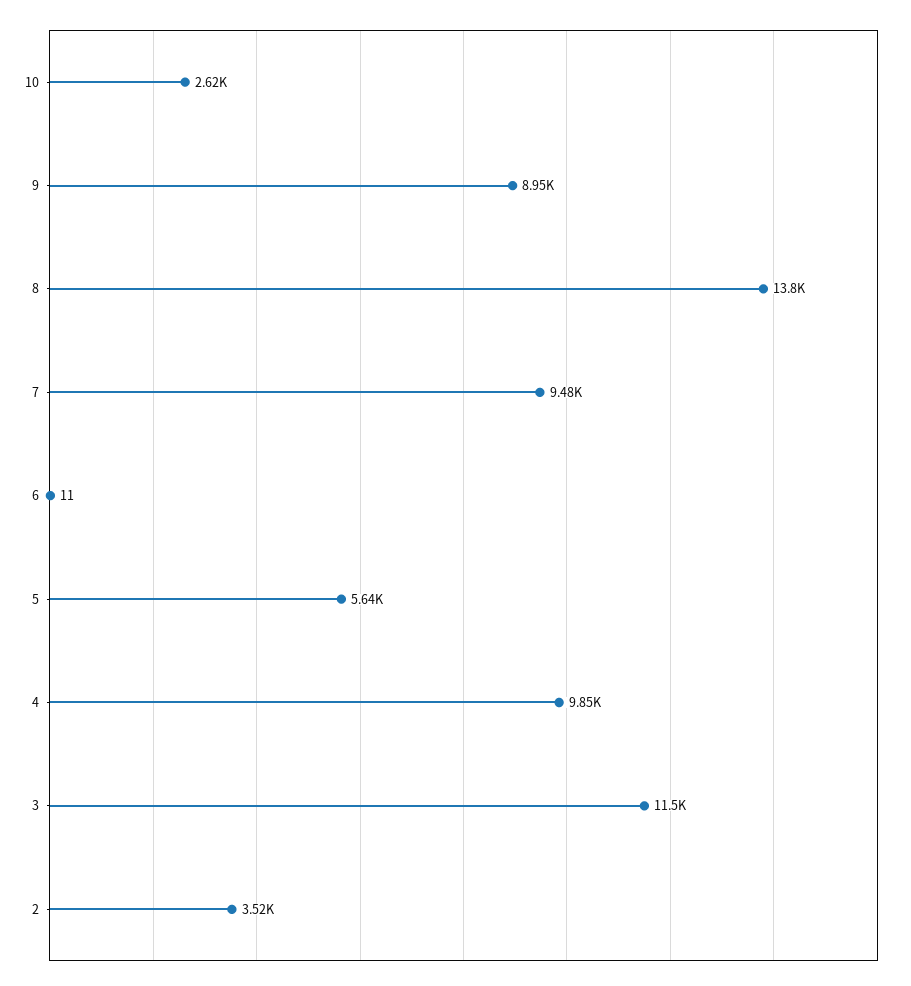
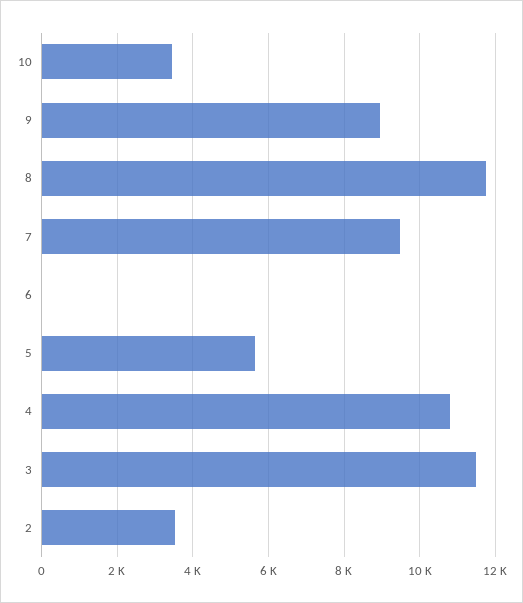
  {
-   "10": 2620,
+   "10": 3400,
    "9": 8950,
-   "8": 13800,
+   "8": 11800,
    "7": 9480,
    "6": 11,
    "5": 5640,
-   "4": 9850,
+   "4": 10800,
    "3": 11500,
    "2": 3520
  }

